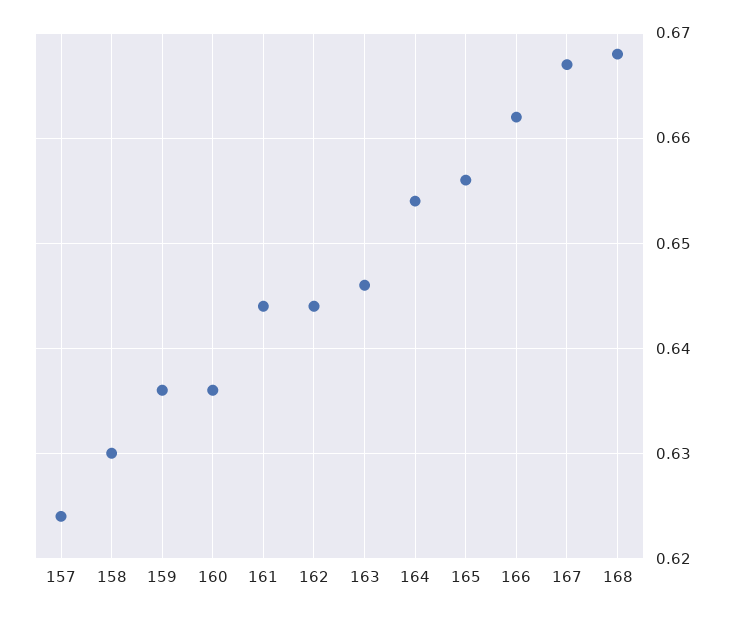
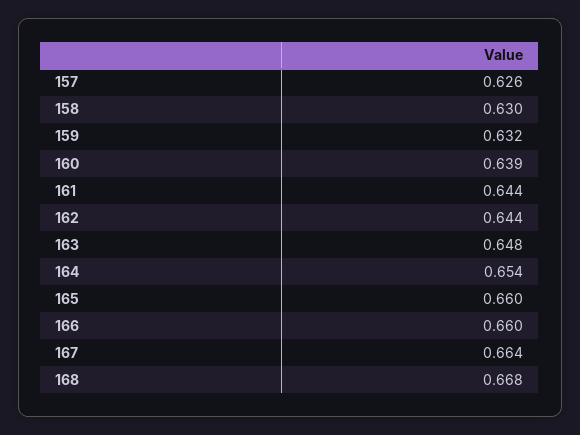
  {
-   "157": 0.624,
+   "157": 0.626,
    "158": 0.63,
-   "159": 0.636,
+   "159": 0.632,
-   "160": 0.636,
+   "160": 0.639,
    "161": 0.644,
    "162": 0.644,
-   "163": 0.646,
+   "163": 0.648,
    "164": 0.654,
-   "165": 0.656,
+   "165": 0.66,
-   "166": 0.662,
+   "166": 0.66,
-   "167": 0.667,
+   "167": 0.664,
    "168": 0.668
  }

